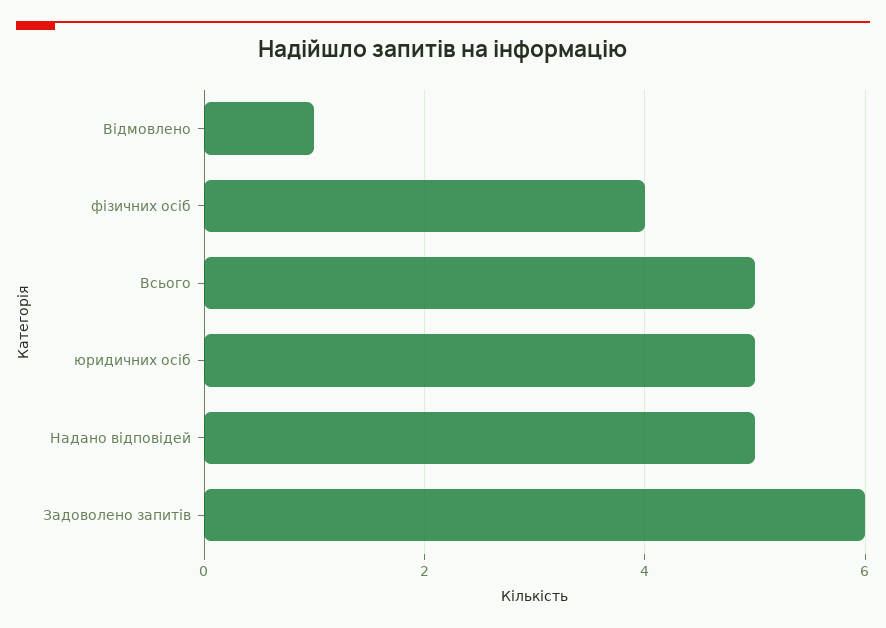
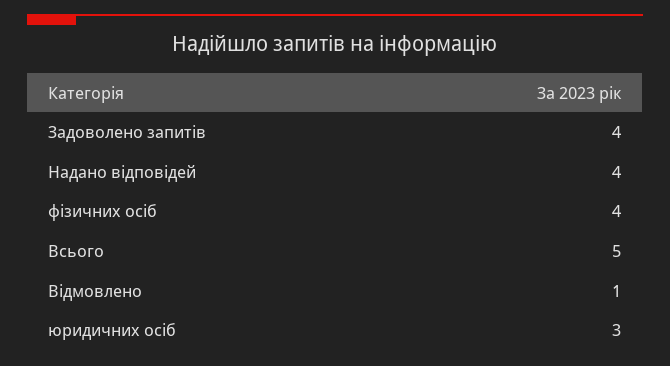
  {
    "Відмовлено": 1,
    "фізичних осіб": 4,
    "Всього": 5,
-   "юридичних осіб": 5,
+   "юридичних осіб": 3,
-   "Надано відповідей": 5,
+   "Надано відповідей": 4,
-   "Задоволено запитів": 6
+   "Задоволено запитів": 4
  }

